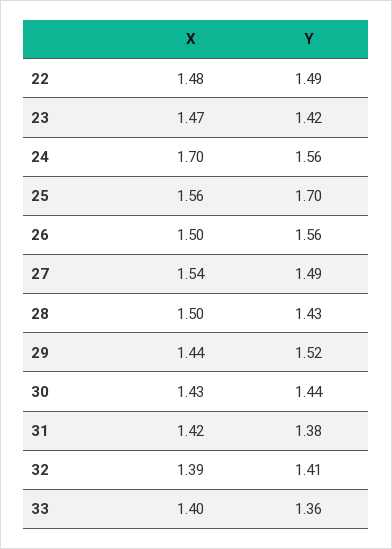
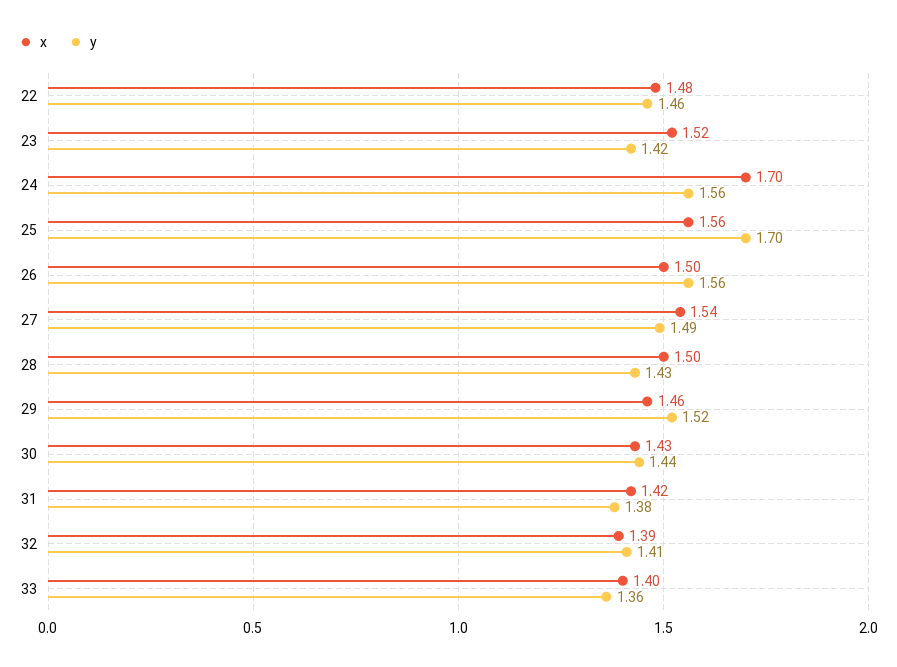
  {
    "X": {
      "22": 1.48,
-     "23": 1.47,
+     "23": 1.52,
      "24": 1.7,
      "25": 1.56,
      "26": 1.5,
      "27": 1.54,
      "28": 1.5,
-     "29": 1.44,
+     "29": 1.46,
      "30": 1.43,
      "31": 1.42,
      "32": 1.39,
      "33": 1.4
    },
    "Y": {
-     "22": 1.49,
+     "22": 1.46,
      "23": 1.42,
      "24": 1.56,
      "25": 1.7,
      "26": 1.56,
      "27": 1.49,
      "28": 1.43,
      "29": 1.52,
      "30": 1.44,
      "31": 1.38,
      "32": 1.41,
      "33": 1.36
    }
  }

